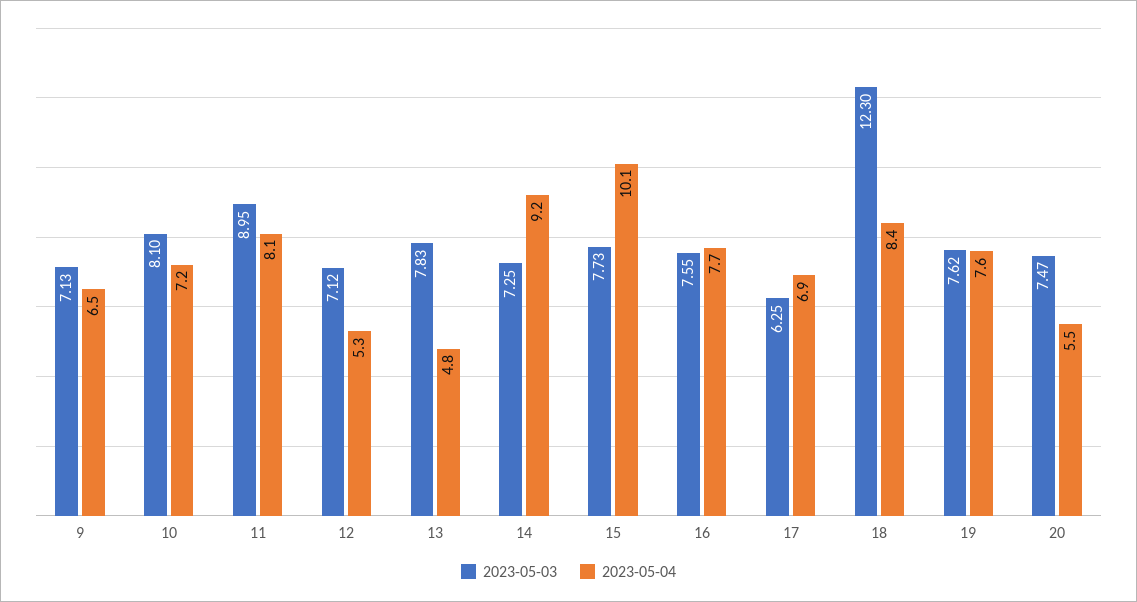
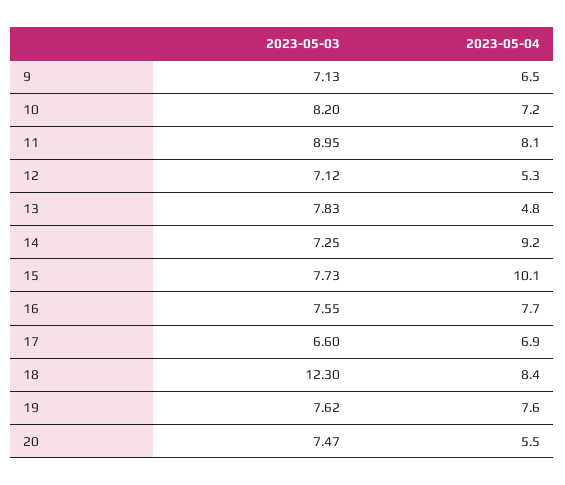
  {
    "2023-05-03": {
      "9": 7.13,
-     "10": 8.1,
+     "10": 8.2,
      "11": 8.95,
      "12": 7.12,
      "13": 7.83,
      "14": 7.25,
      "15": 7.73,
      "16": 7.55,
-     "17": 6.25,
+     "17": 6.6,
      "18": 12.3,
      "19": 7.62,
      "20": 7.47
    },
    "2023-05-04": {
      "9": 6.5,
      "10": 7.2,
      "11": 8.1,
      "12": 5.3,
      "13": 4.8,
      "14": 9.2,
      "15": 10.1,
      "16": 7.7,
      "17": 6.9,
      "18": 8.4,
      "19": 7.6,
      "20": 5.5
    }
  }

